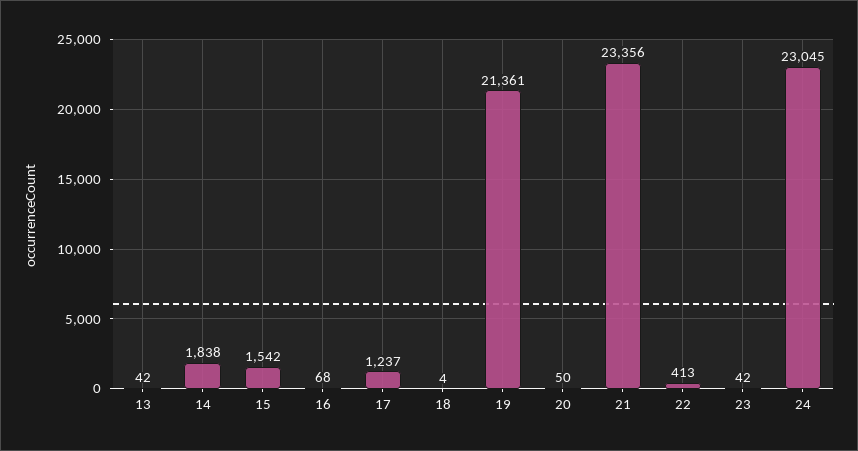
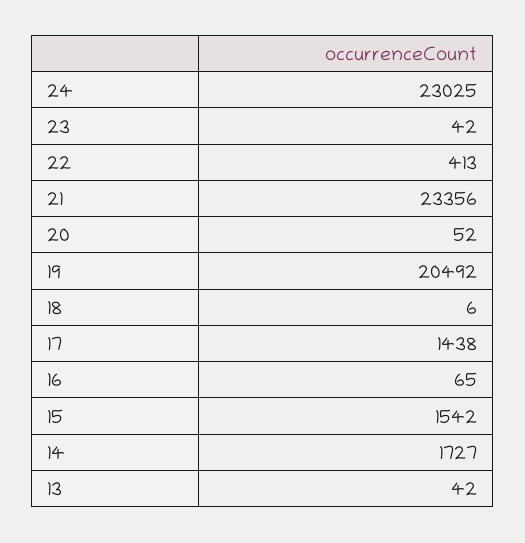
  {
    "13": 42,
-   "14": 1838,
+   "14": 1727,
    "15": 1542,
-   "16": 68,
+   "16": 65,
-   "17": 1237,
+   "17": 1438,
-   "18": 4,
+   "18": 6,
-   "19": 21361,
+   "19": 20492,
-   "20": 50,
+   "20": 52,
    "21": 23356,
    "22": 413,
    "23": 42,
-   "24": 23045
+   "24": 23025
  }

